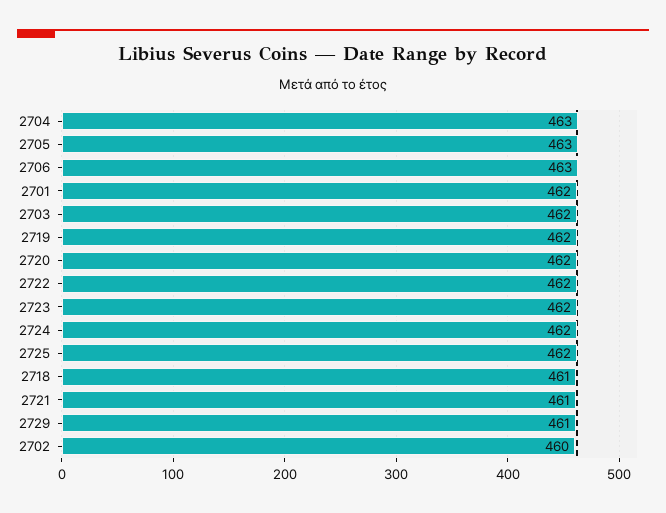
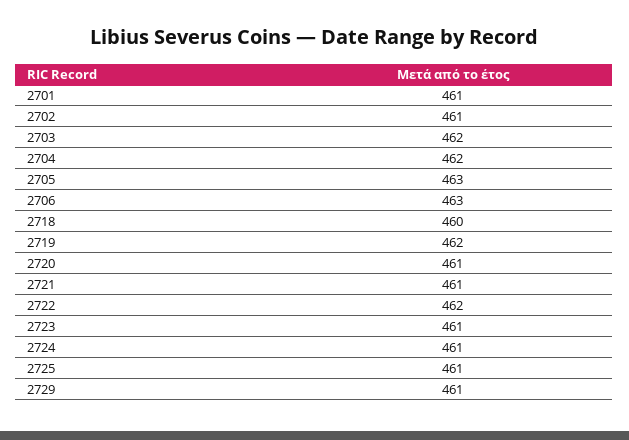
  {
-   "2704": 463,
+   "2704": 462,
    "2705": 463,
    "2706": 463,
-   "2701": 462,
+   "2701": 461,
    "2703": 462,
    "2719": 462,
-   "2720": 462,
+   "2720": 461,
    "2722": 462,
-   "2723": 462,
+   "2723": 461,
-   "2724": 462,
+   "2724": 461,
-   "2725": 462,
+   "2725": 461,
-   "2718": 461,
+   "2718": 460,
    "2721": 461,
    "2729": 461,
-   "2702": 460
+   "2702": 461
  }

